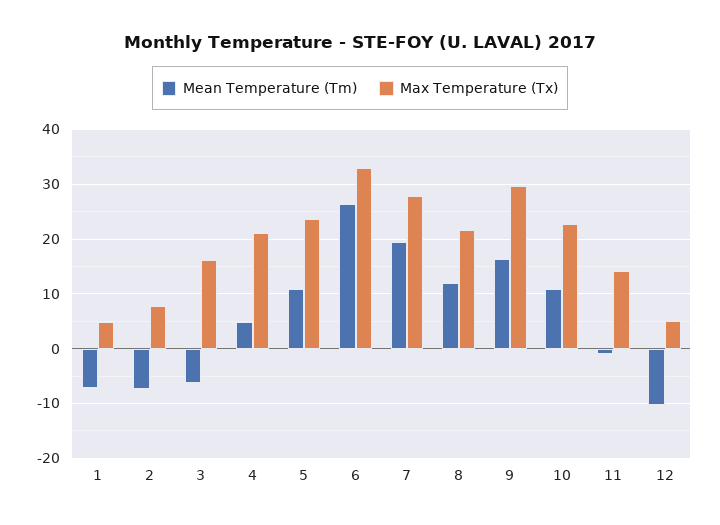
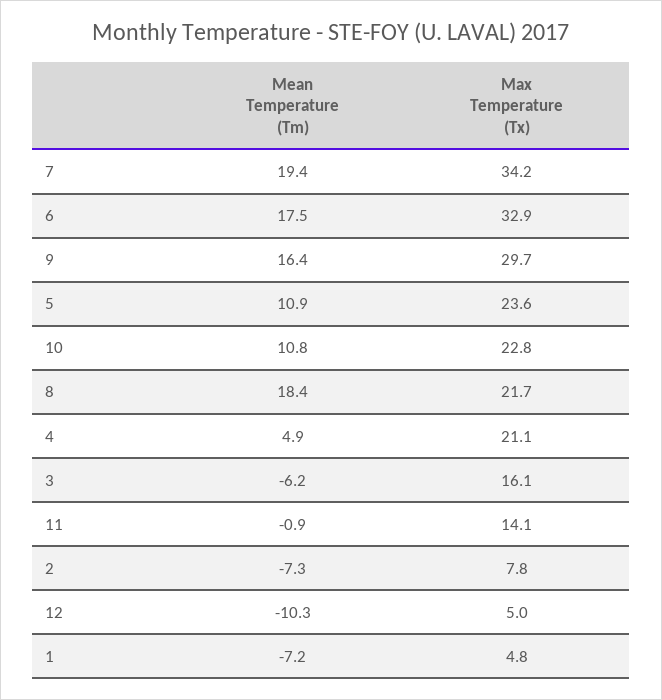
  {
    "Mean Temperature (Tm)": {
      "1": -7.2,
      "2": -7.3,
      "3": -6.2,
      "4": 4.9,
      "5": 10.9,
-     "6": 26,
+     "6": 17.5,
      "7": 19.4,
-     "8": 12,
+     "8": 18.4,
      "9": 16.4,
      "10": 10.8,
      "11": -0.9,
      "12": -10.3
    },
    "Max Temperature (Tx)": {
      "1": 4.8,
      "2": 7.8,
      "3": 16.1,
      "4": 21.1,
      "5": 23.6,
      "6": 32.9,
-     "7": 28,
+     "7": 34.2,
      "8": 21.7,
      "9": 29.7,
      "10": 22.8,
      "11": 14.1,
      "12": 5
    }
  }

